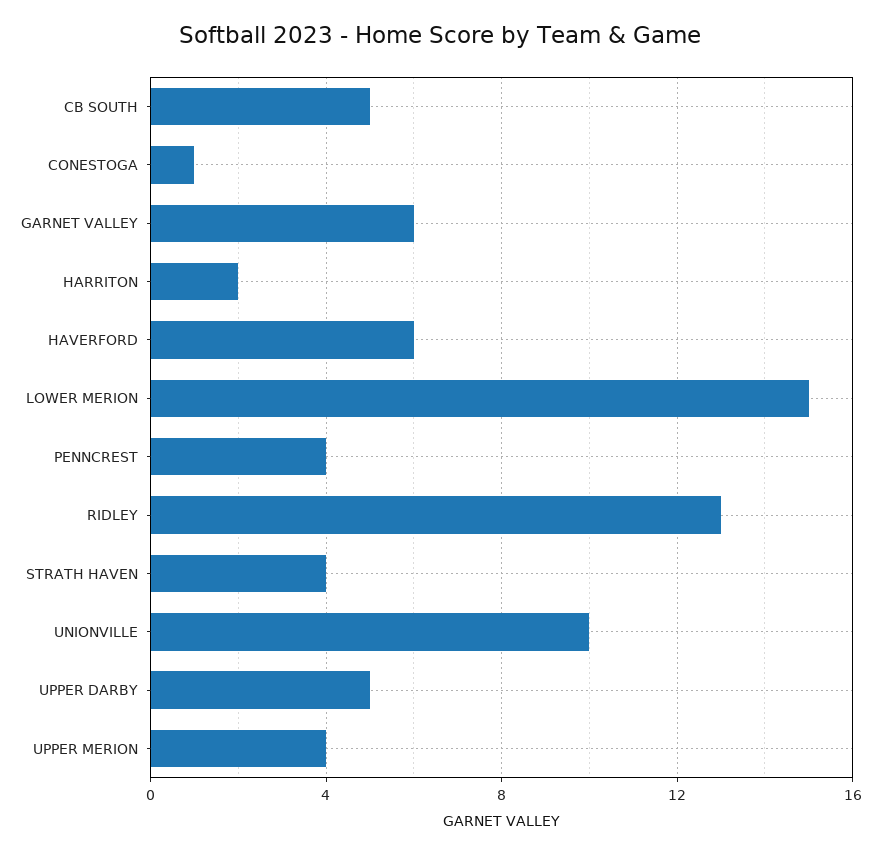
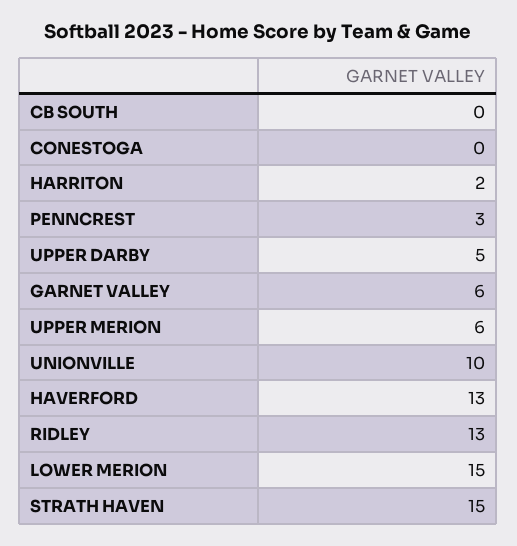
  {
-   "CB SOUTH": 5,
+   "CB SOUTH": 0,
-   "CONESTOGA": 1,
+   "CONESTOGA": 0,
    "GARNET VALLEY": 6,
    "HARRITON": 2,
-   "HAVERFORD": 6,
+   "HAVERFORD": 13,
    "LOWER MERION": 15,
-   "PENNCREST": 4,
+   "PENNCREST": 3,
    "RIDLEY": 13,
-   "STRATH HAVEN": 4,
+   "STRATH HAVEN": 15,
    "UNIONVILLE": 10,
    "UPPER DARBY": 5,
-   "UPPER MERION": 4
+   "UPPER MERION": 6
  }

